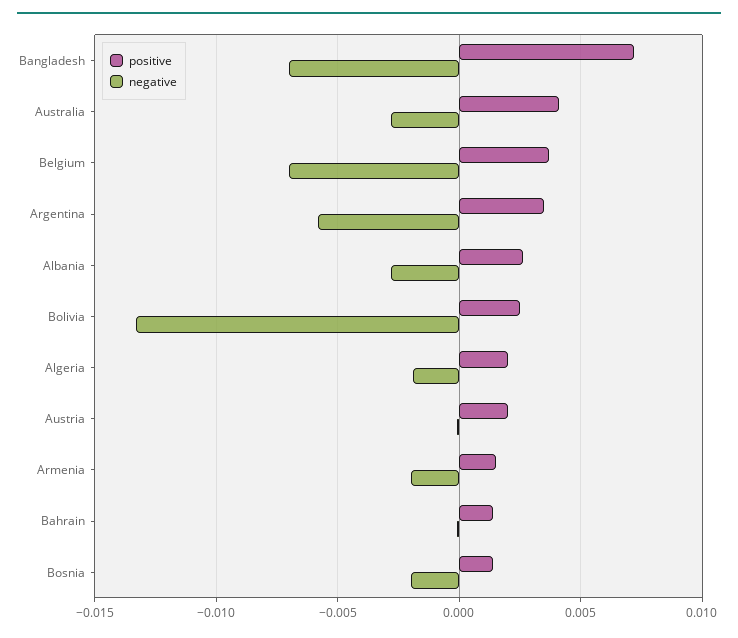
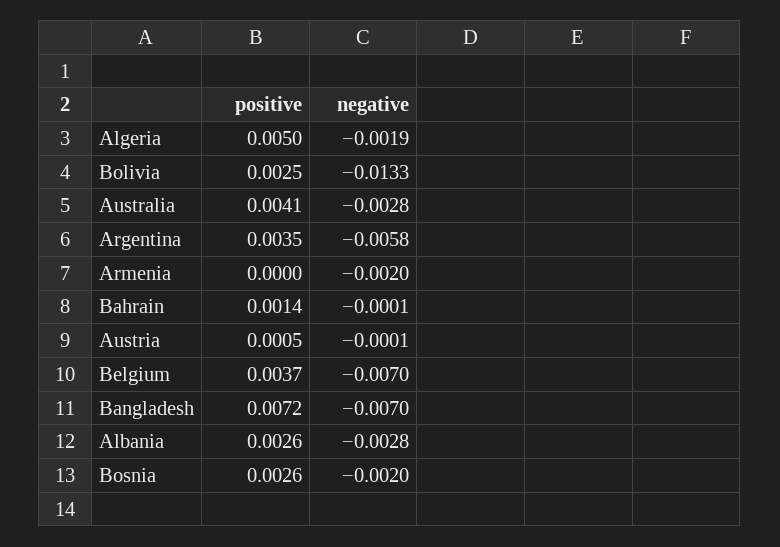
  {
    "positive": {
      "Bangladesh": 0.0072,
      "Australia": 0.0041,
      "Belgium": 0.0037,
      "Argentina": 0.0035,
      "Albania": 0.0026,
      "Bolivia": 0.0025,
-     "Algeria": 0.002,
+     "Algeria": 0.005,
-     "Austria": 0.002,
+     "Austria": 0.0005,
-     "Armenia": 0.0015,
+     "Armenia": 0,
      "Bahrain": 0.0014,
-     "Bosnia": 0.0015
+     "Bosnia": 0.0026
    },
    "negative": {
      "Bangladesh": -0.007,
      "Australia": -0.0028,
      "Belgium": -0.007,
      "Argentina": -0.0058,
      "Albania": -0.0028,
      "Bolivia": -0.0133,
      "Algeria": -0.0019,
      "Austria": -0.0001,
      "Armenia": -0.002,
      "Bahrain": -0.0001,
      "Bosnia": -0.002
    }
  }

